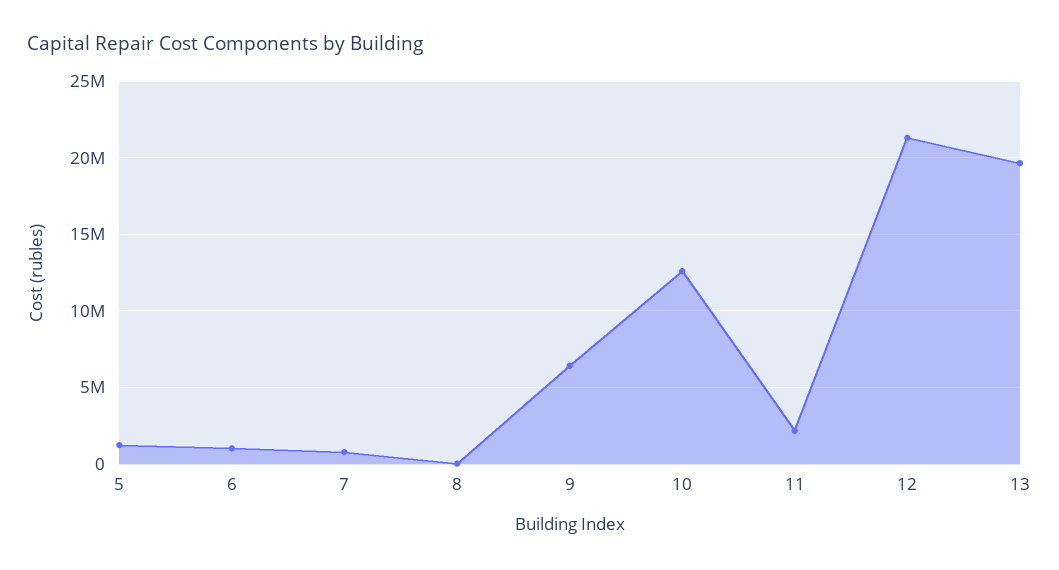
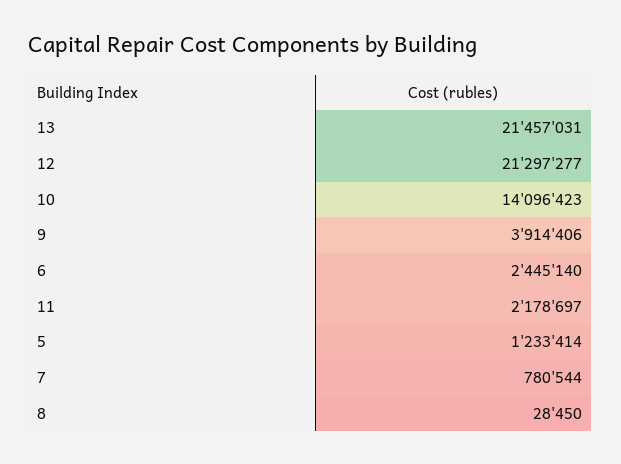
  {
    "5": 1233414,
-   "6": 1000000,
+   "6": 2445140,
    "7": 780544,
    "8": 28450,
-   "9": 6500000,
+   "9": 3914406,
-   "10": 12500000,
+   "10": 14096423,
    "11": 2178697,
    "12": 21297277,
-   "13": 19500000
+   "13": 21457031
  }

